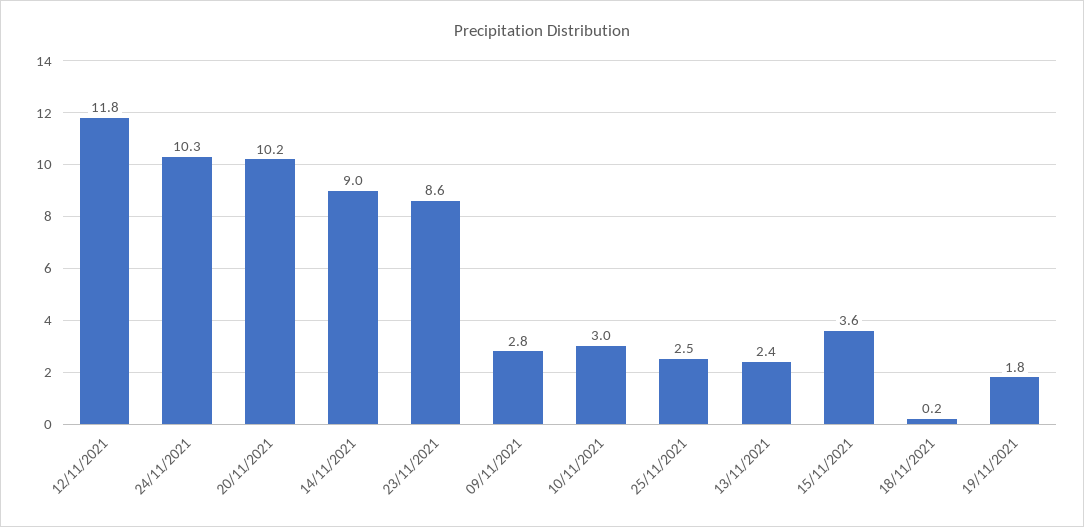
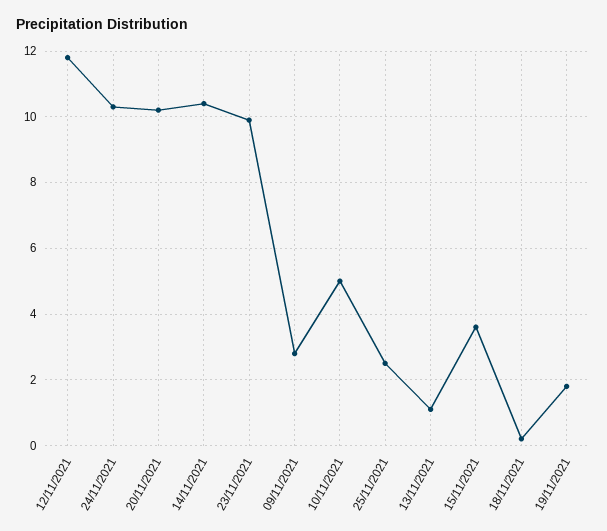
  {
    "12/11/2021": 11.8,
    "24/11/2021": 10.3,
    "20/11/2021": 10.2,
-   "14/11/2021": 9,
+   "14/11/2021": 10.5,
-   "23/11/2021": 8.6,
+   "23/11/2021": 10,
    "09/11/2021": 2.8,
-   "10/11/2021": 3,
+   "10/11/2021": 5,
    "25/11/2021": 2.5,
-   "13/11/2021": 2.4,
+   "13/11/2021": 1,
    "15/11/2021": 3.6,
    "18/11/2021": 0.2,
    "19/11/2021": 1.8
  }

